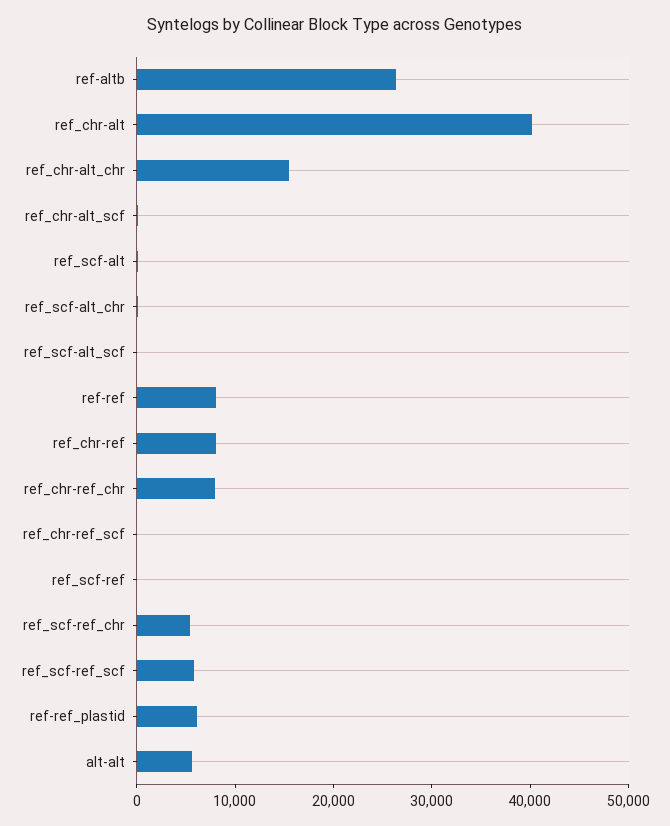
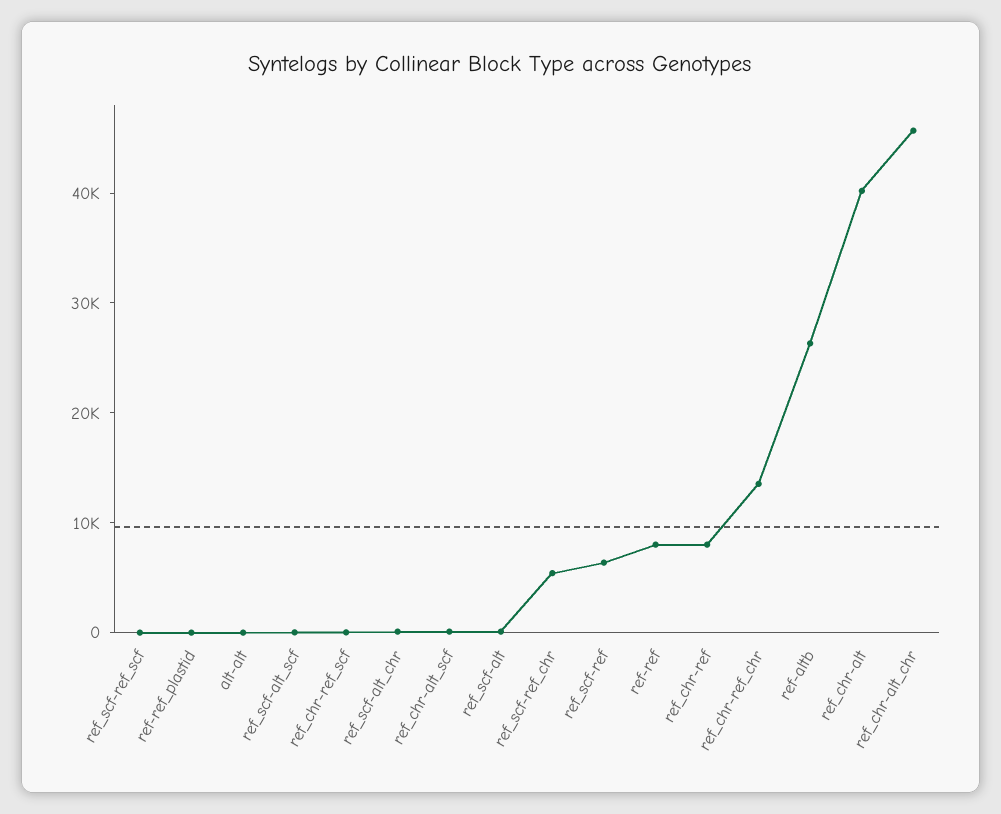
  {
    "ref-altb": 26000,
    "ref_chr-alt": 40000,
-   "ref_chr-alt_chr": 16000,
+   "ref_chr-alt_chr": 46000,
    "ref_chr-alt_scf": 0,
    "ref_scf-alt": 0,
    "ref_scf-alt_chr": 0,
    "ref_scf-alt_scf": 0,
    "ref-ref": 8000,
    "ref_chr-ref": 8000,
-   "ref_chr-ref_chr": 8000,
+   "ref_chr-ref_chr": 14000,
    "ref_chr-ref_scf": 0,
-   "ref_scf-ref": 0,
+   "ref_scf-ref": 6000,
    "ref_scf-ref_chr": 6000,
-   "ref_scf-ref_scf": 6000,
+   "ref_scf-ref_scf": 0,
-   "ref-ref_plastid": 6000,
+   "ref-ref_plastid": 0,
-   "alt-alt": 6000
+   "alt-alt": 0
  }

